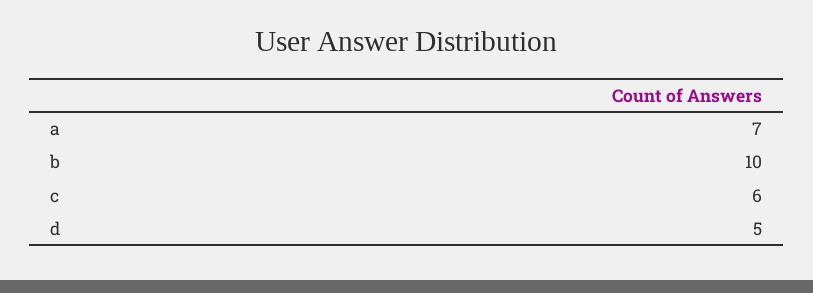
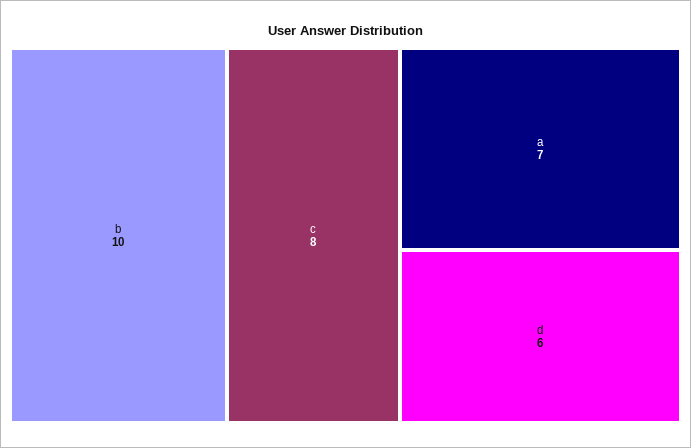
  {
    "a": 7,
    "b": 10,
-   "c": 6,
+   "c": 8,
-   "d": 5
+   "d": 6
  }

